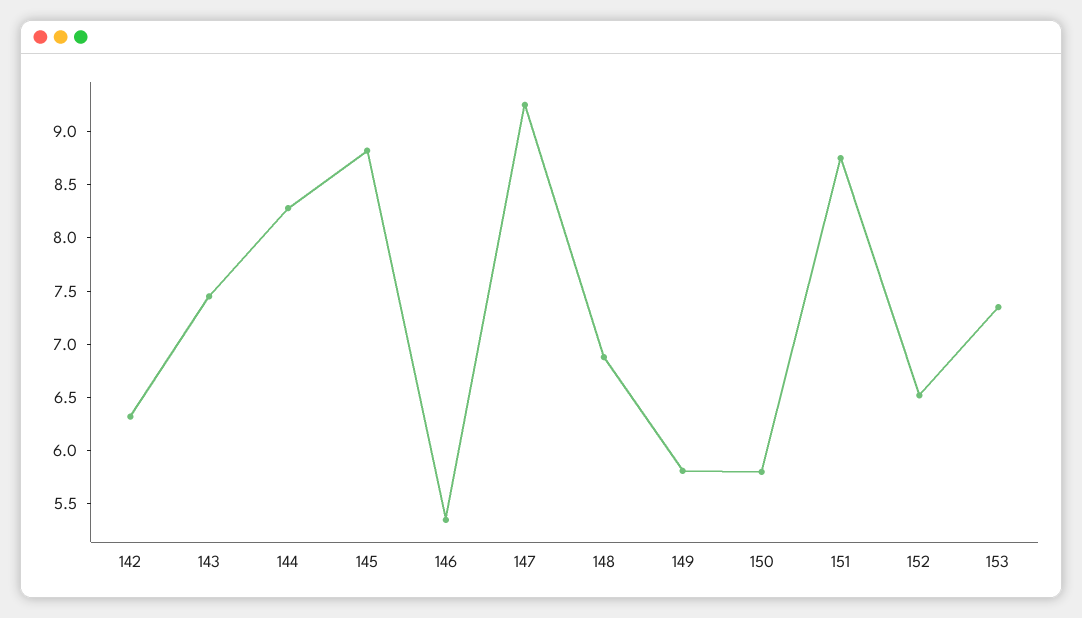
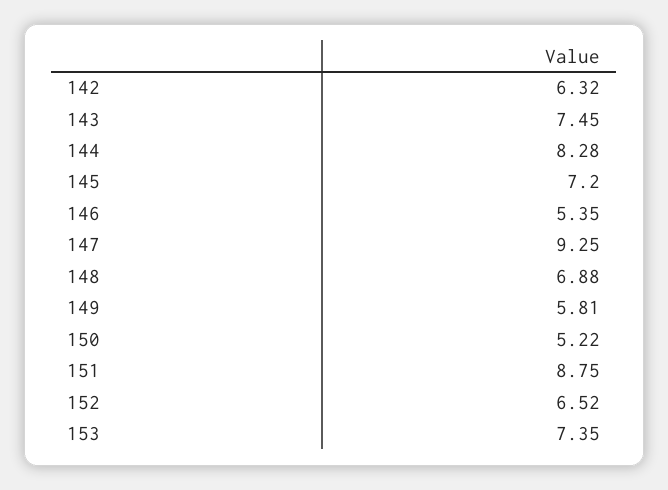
  {
    "142": 6.32,
    "143": 7.45,
    "144": 8.28,
-   "145": 8.8,
+   "145": 7.2,
    "146": 5.35,
    "147": 9.25,
    "148": 6.88,
    "149": 5.81,
-   "150": 5.8,
+   "150": 5.22,
    "151": 8.75,
    "152": 6.52,
    "153": 7.35
  }

